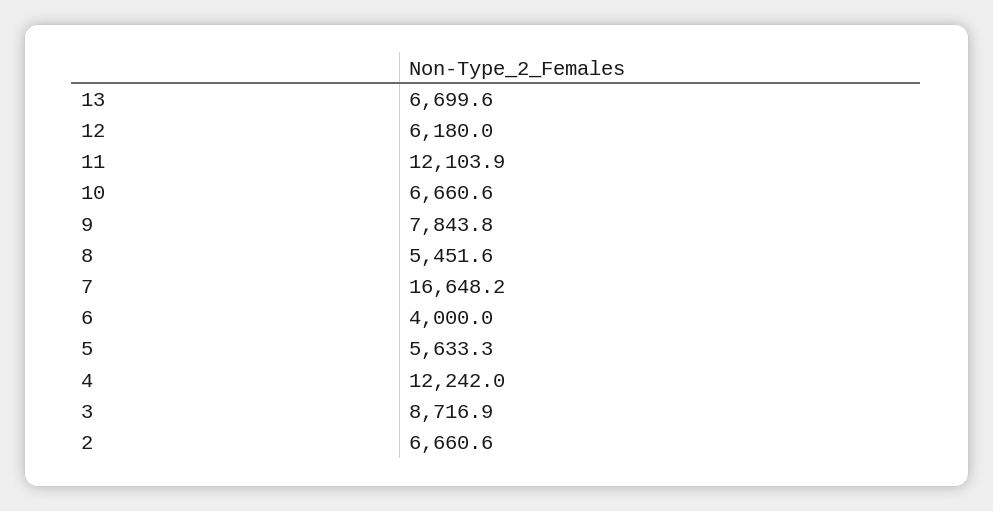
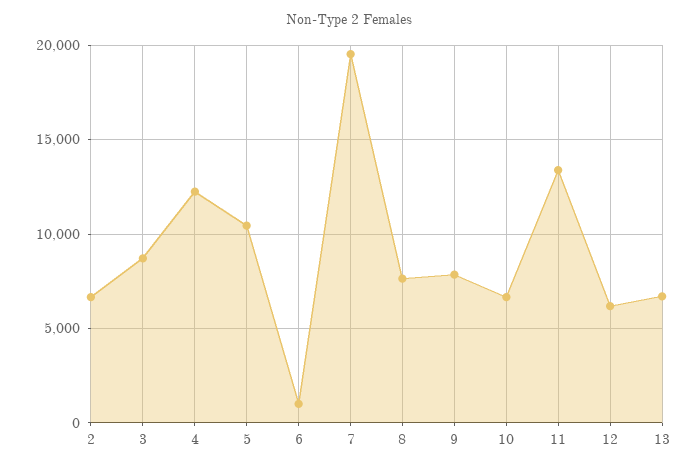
  {
    "13": 6699.6,
    "12": 6180,
-   "11": 12103.9,
+   "11": 13500,
    "10": 6660.6,
    "9": 7843.8,
-   "8": 5451.6,
+   "8": 7500,
-   "7": 16648.2,
+   "7": 19500,
-   "6": 4000,
+   "6": 1000,
-   "5": 5633.3,
+   "5": 10500,
    "4": 12242,
    "3": 8716.9,
    "2": 6660.6
  }

